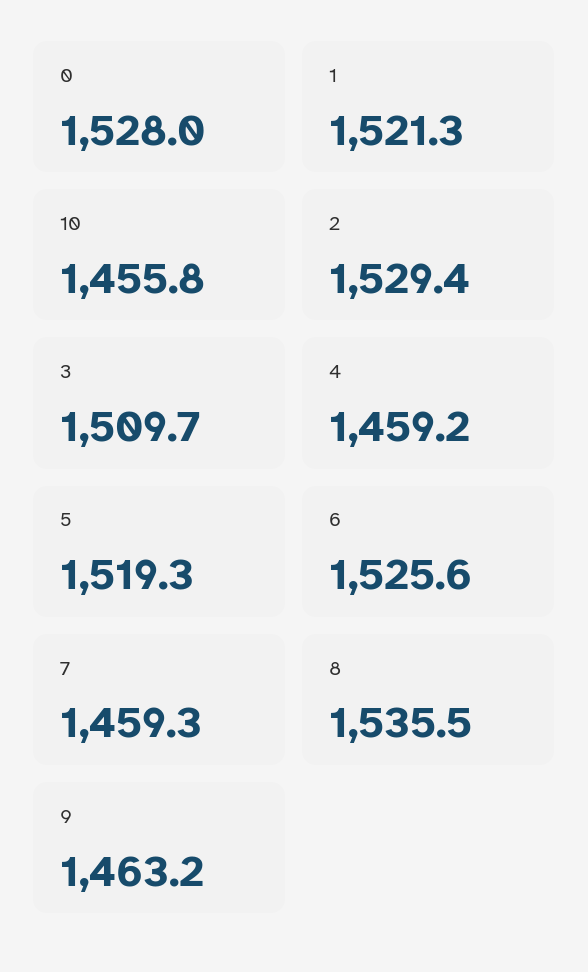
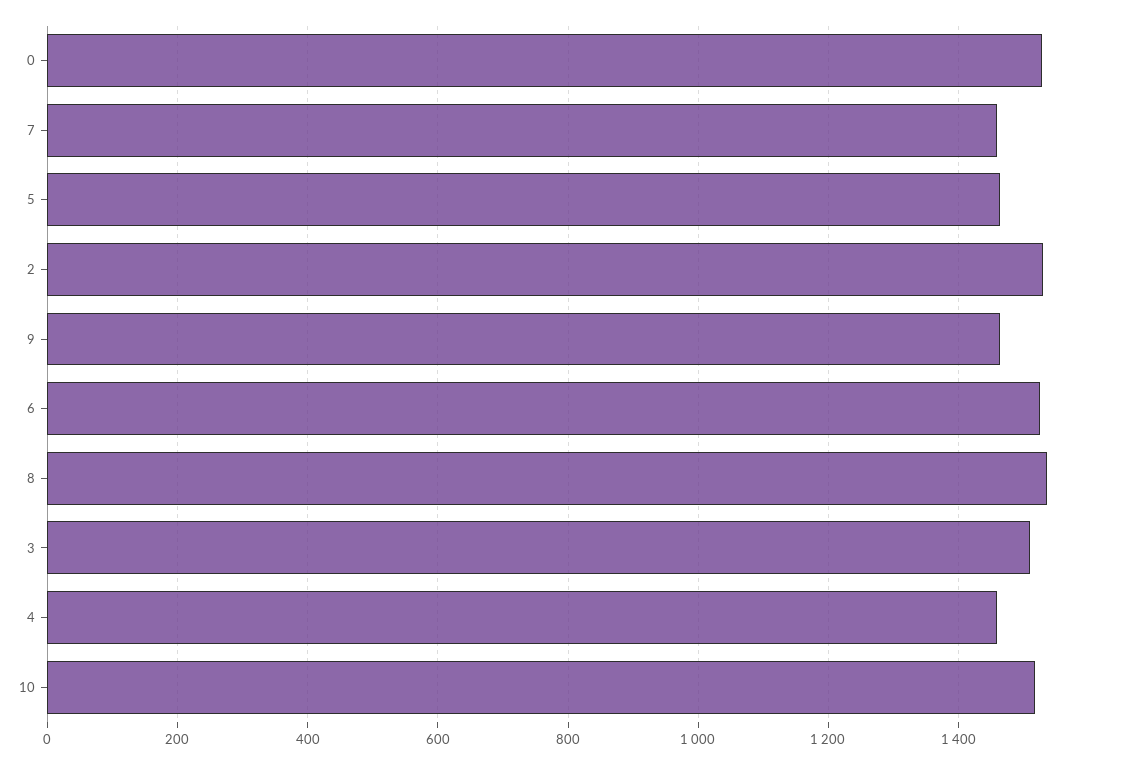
  {
    "0": 1528,
-   "1": 1521.3,
-   "10": 1455.8,
+   "10": 1520,
    "2": 1529.4,
    "3": 1509.7,
    "4": 1459.2,
-   "5": 1519.3,
+   "5": 1460,
    "6": 1525.6,
    "7": 1459.3,
    "8": 1535.5,
    "9": 1463.2
  }

